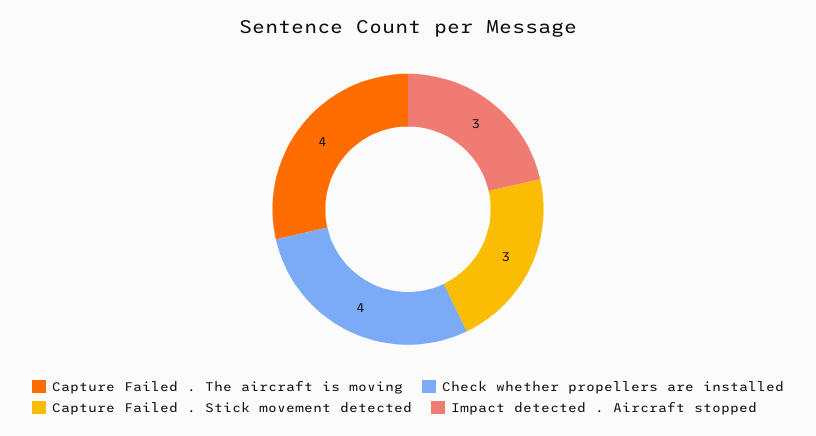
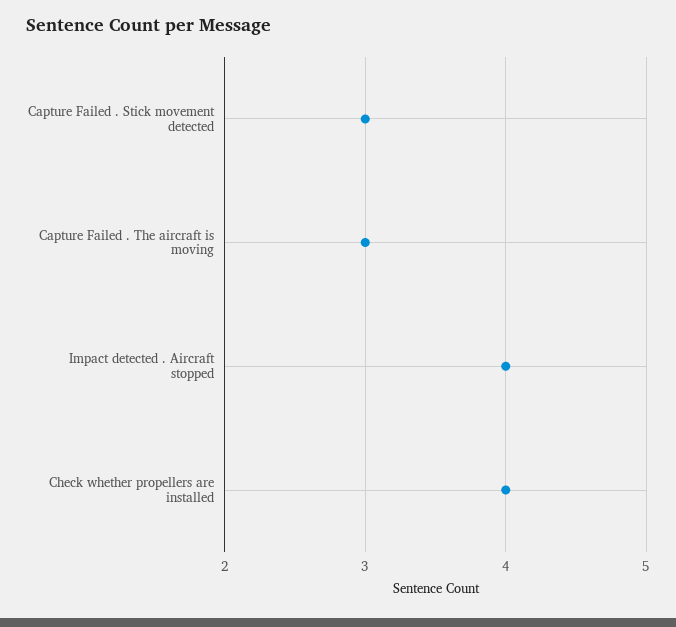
  {
-   "Capture Failed . The aircraft is moving": 4,
+   "Capture Failed . The aircraft is moving": 3,
    "Check whether propellers are installed": 4,
    "Capture Failed . Stick movement detected": 3,
-   "Impact detected . Aircraft stopped": 3
+   "Impact detected . Aircraft stopped": 4
  }

